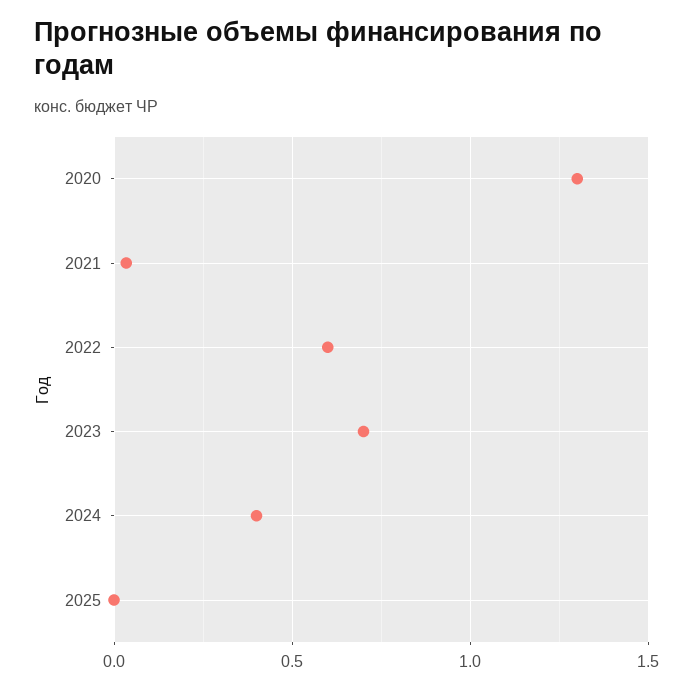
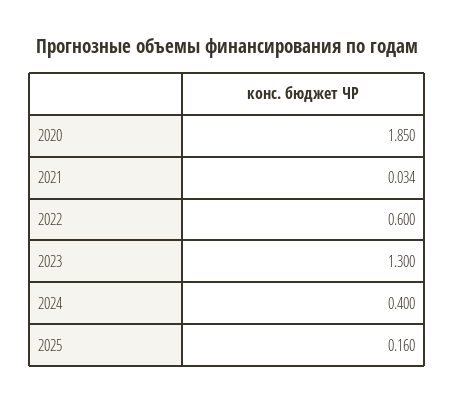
  {
-   "2020": 1.3,
+   "2020": 1.85,
    "2021": 0.034,
    "2022": 0.6,
-   "2023": 0.7,
+   "2023": 1.3,
    "2024": 0.4,
-   "2025": 0
+   "2025": 0.16
  }

